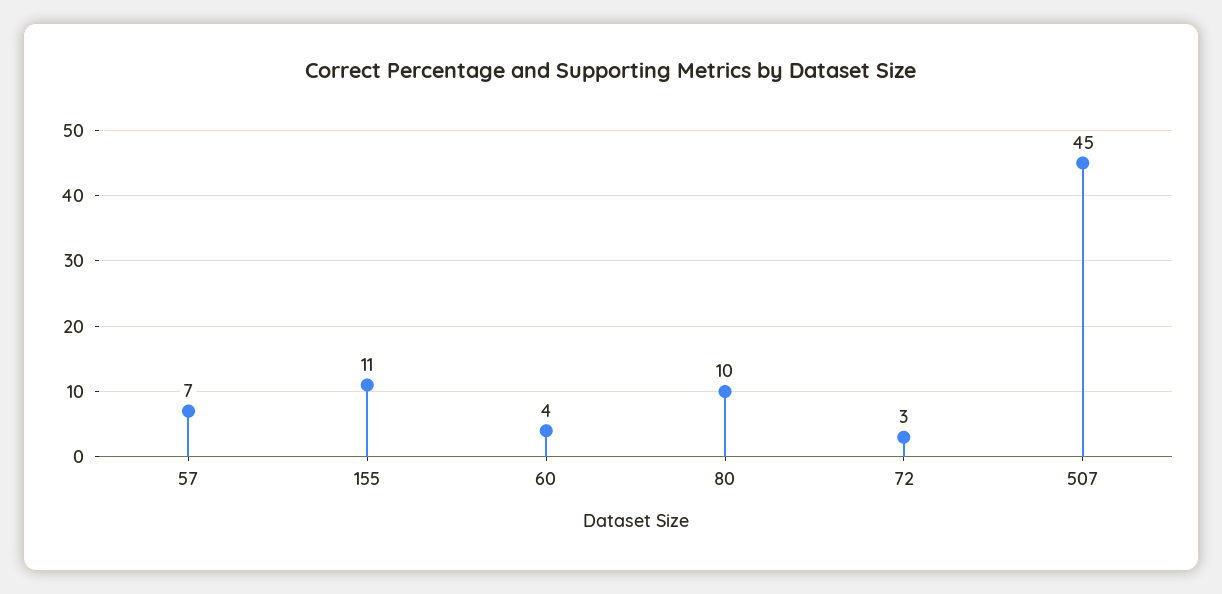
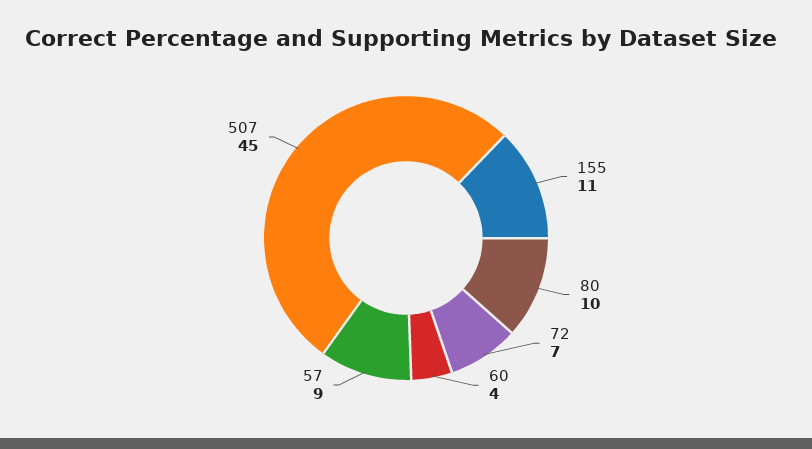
  {
-   "57": 7,
+   "57": 9,
    "155": 11,
    "60": 4,
    "80": 10,
-   "72": 3,
+   "72": 7,
    "507": 45
  }

